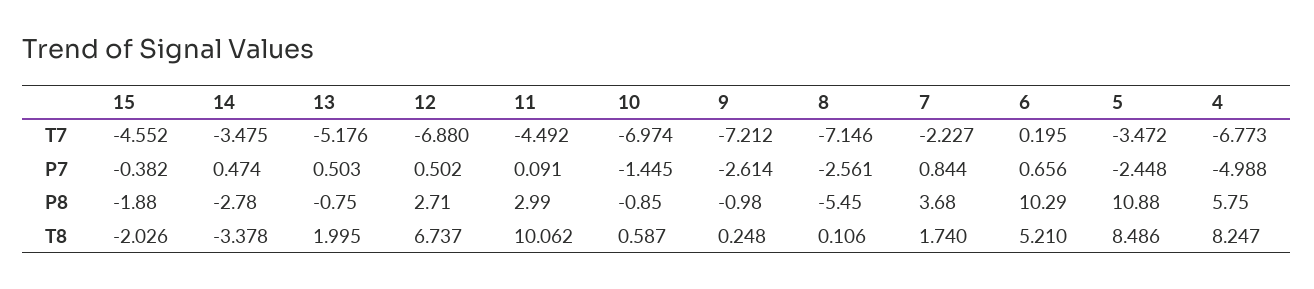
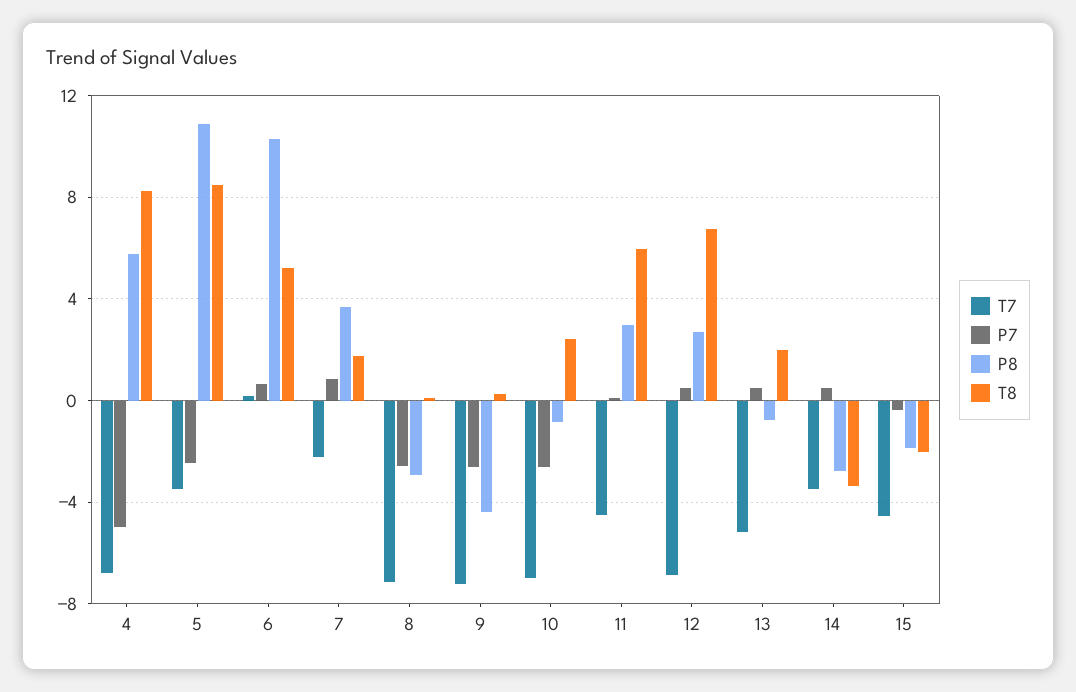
  {
    "T7": {
      "15": -4.552,
      "14": -3.475,
      "13": -5.176,
      "12": -6.88,
      "11": -4.492,
      "10": -6.974,
      "9": -7.212,
      "8": -7.146,
      "7": -2.227,
      "6": 0.195,
      "5": -3.472,
      "4": -6.773
    },
    "P7": {
      "15": -0.382,
      "14": 0.474,
      "13": 0.503,
      "12": 0.502,
      "11": 0.091,
-     "10": -1.445,
+     "10": -2.5,
      "9": -2.614,
      "8": -2.561,
      "7": 0.844,
      "6": 0.656,
      "5": -2.448,
      "4": -4.988
    },
    "P8": {
      "15": -1.88,
      "14": -2.78,
      "13": -0.75,
      "12": 2.71,
      "11": 2.99,
      "10": -0.85,
-     "9": -0.98,
+     "9": -4.5,
-     "8": -5.45,
+     "8": -3,
      "7": 3.68,
      "6": 10.29,
      "5": 10.88,
      "4": 5.75
    },
    "T8": {
      "15": -2.026,
      "14": -3.378,
      "13": 1.995,
      "12": 6.737,
-     "11": 10.062,
+     "11": 6,
-     "10": 0.587,
+     "10": 2.5,
      "9": 0.248,
      "8": 0.106,
      "7": 1.74,
      "6": 5.21,
      "5": 8.486,
      "4": 8.247
    }
  }

